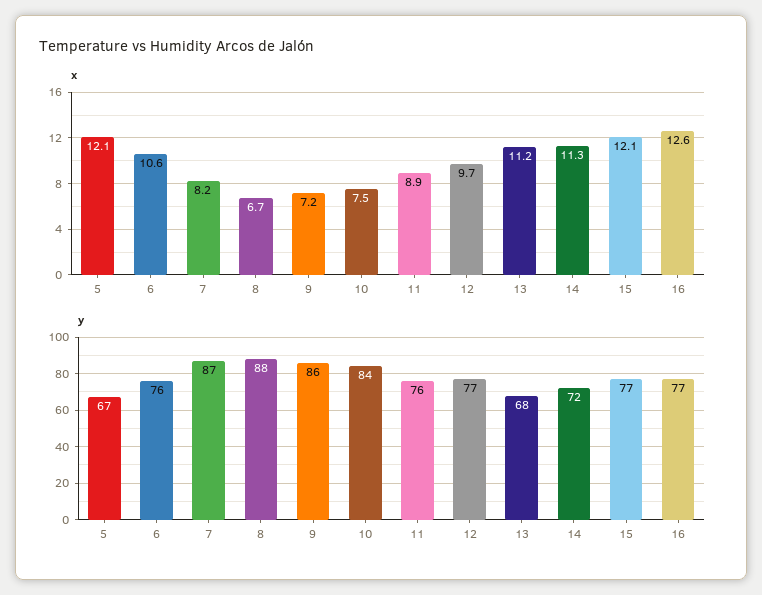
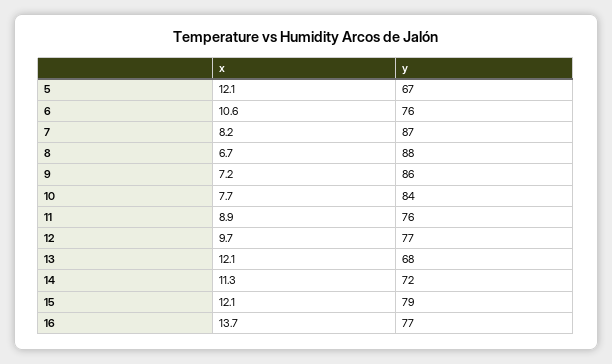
  {
    "x": {
      "5": 12.1,
      "6": 10.6,
      "7": 8.2,
      "8": 6.7,
      "9": 7.2,
-     "10": 7.5,
+     "10": 7.7,
      "11": 8.9,
      "12": 9.7,
-     "13": 11.2,
+     "13": 12.1,
      "14": 11.3,
      "15": 12.1,
-     "16": 12.6
+     "16": 13.7
    },
    "y": {
      "5": 67,
      "6": 76,
      "7": 87,
      "8": 88,
      "9": 86,
      "10": 84,
      "11": 76,
      "12": 77,
      "13": 68,
      "14": 72,
-     "15": 77,
+     "15": 79,
      "16": 77
    }
  }

